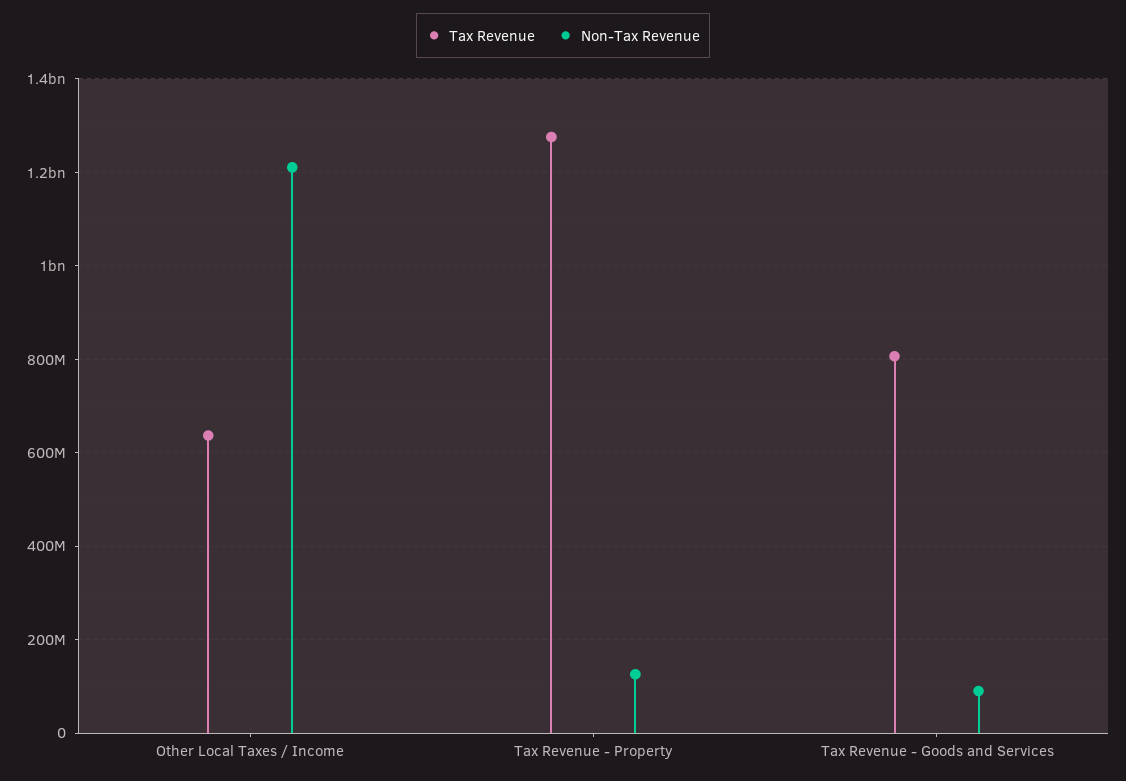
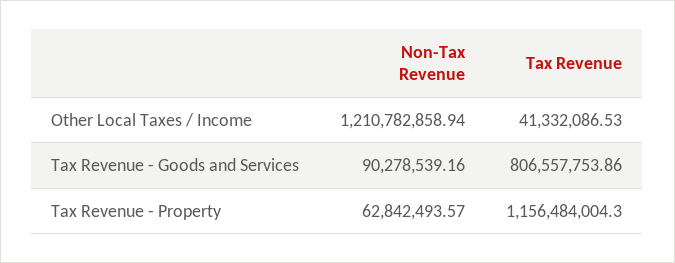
  {
    "Tax Revenue": {
-     "Other Local Taxes / Income": 640000000,
+     "Other Local Taxes / Income": 41332086.53,
-     "Tax Revenue - Property": 1280000000,
+     "Tax Revenue - Property": 1156484004.3,
      "Tax Revenue - Goods and Services": 806557753.86
    },
    "Non-Tax Revenue": {
      "Other Local Taxes / Income": 1210782858.94,
-     "Tax Revenue - Property": 120000000,
+     "Tax Revenue - Property": 62842493.57,
      "Tax Revenue - Goods and Services": 90278539.16
    }
  }

